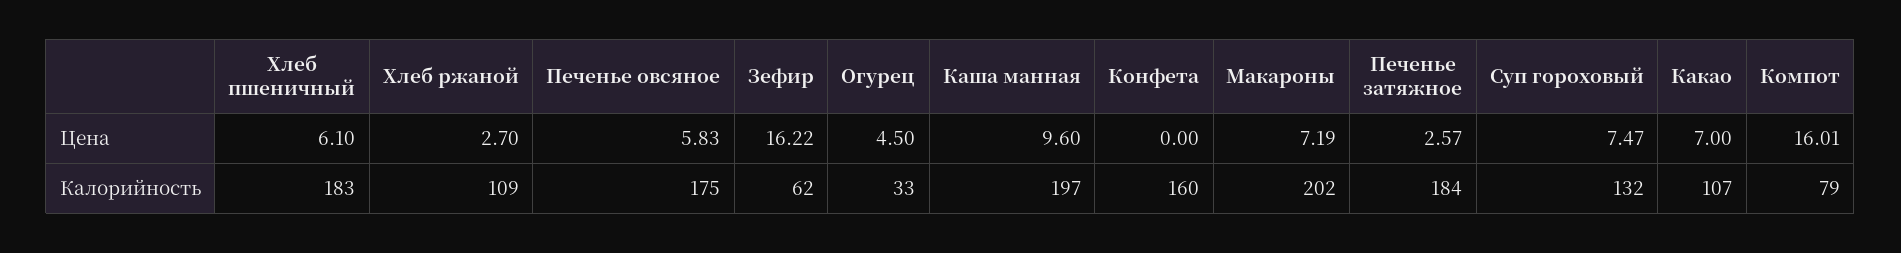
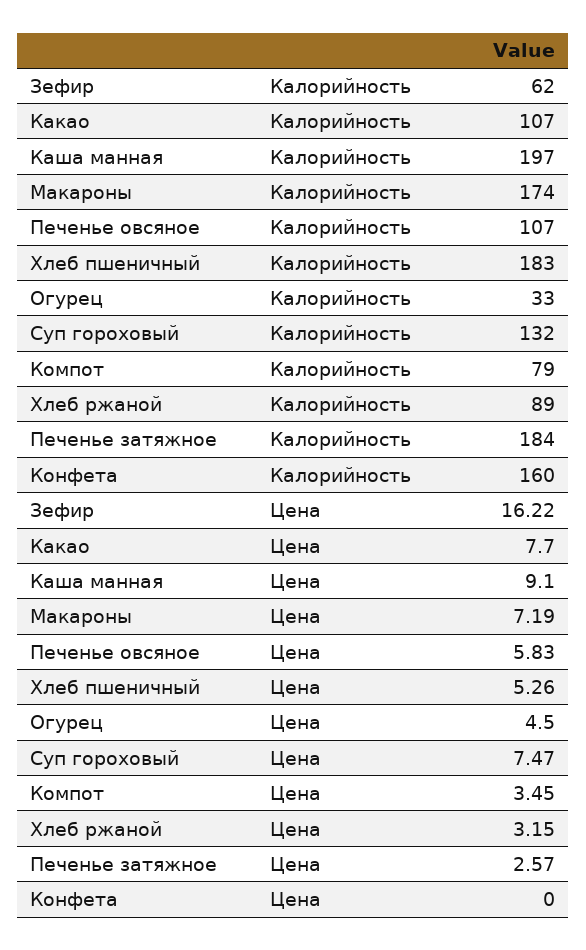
  {
    "Хлеб пшеничный": {
-     "Цена": 6.1,
+     "Цена": 5.26,
      "Калорийность": 183
    },
    "Хлеб ржаной": {
-     "Цена": 2.7,
+     "Цена": 3.15,
-     "Калорийность": 109
+     "Калорийность": 89
    },
    "Печенье овсяное": {
      "Цена": 5.83,
-     "Калорийность": 175
+     "Калорийность": 107
    },
    "Зефир": {
      "Цена": 16.22,
      "Калорийность": 62
    },
    "Огурец": {
      "Цена": 4.5,
      "Калорийность": 33
    },
    "Каша манная": {
-     "Цена": 9.6,
+     "Цена": 9.1,
      "Калорийность": 197
    },
    "Конфета": {
      "Цена": 0,
      "Калорийность": 160
    },
    "Макароны": {
      "Цена": 7.19,
-     "Калорийность": 202
+     "Калорийность": 174
    },
    "Печенье затяжное": {
      "Цена": 2.57,
      "Калорийность": 184
    },
    "Суп гороховый": {
      "Цена": 7.47,
      "Калорийность": 132
    },
    "Какао": {
-     "Цена": 7,
+     "Цена": 7.7,
      "Калорийность": 107
    },
    "Компот": {
-     "Цена": 16.01,
+     "Цена": 3.45,
      "Калорийность": 79
    }
  }

